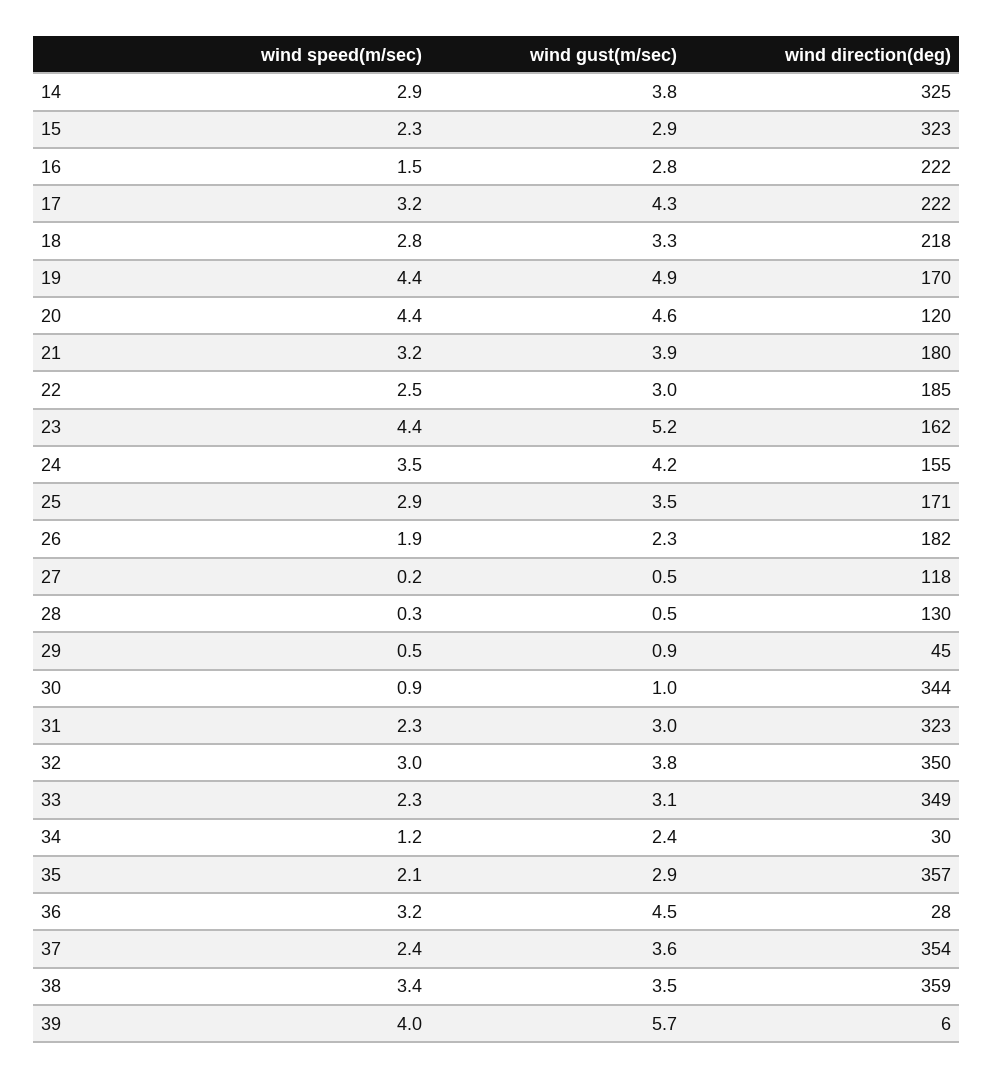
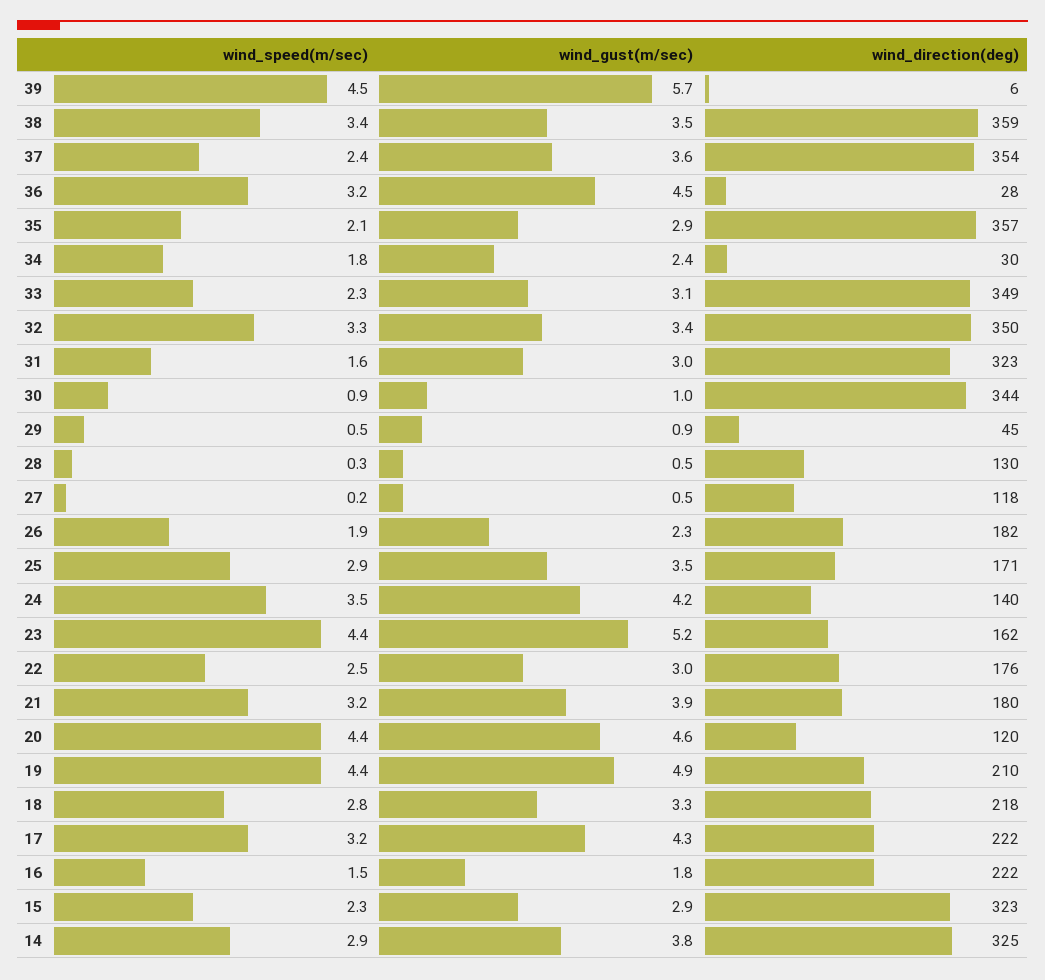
  {
    "wind speed(m/sec)": {
      "14": 2.9,
      "15": 2.3,
      "16": 1.5,
      "17": 3.2,
      "18": 2.8,
      "19": 4.4,
      "20": 4.4,
      "21": 3.2,
      "22": 2.5,
      "23": 4.4,
      "24": 3.5,
      "25": 2.9,
      "26": 1.9,
      "27": 0.2,
      "28": 0.3,
      "29": 0.5,
      "30": 0.9,
-     "31": 2.3,
+     "31": 1.6,
-     "32": 3,
+     "32": 3.3,
      "33": 2.3,
-     "34": 1.2,
+     "34": 1.8,
      "35": 2.1,
      "36": 3.2,
      "37": 2.4,
      "38": 3.4,
-     "39": 4
+     "39": 4.5
    },
    "wind gust(m/sec)": {
      "14": 3.8,
      "15": 2.9,
-     "16": 2.8,
+     "16": 1.8,
      "17": 4.3,
      "18": 3.3,
      "19": 4.9,
      "20": 4.6,
      "21": 3.9,
      "22": 3,
      "23": 5.2,
      "24": 4.2,
      "25": 3.5,
      "26": 2.3,
      "27": 0.5,
      "28": 0.5,
      "29": 0.9,
      "30": 1,
      "31": 3,
-     "32": 3.8,
+     "32": 3.4,
      "33": 3.1,
      "34": 2.4,
      "35": 2.9,
      "36": 4.5,
      "37": 3.6,
      "38": 3.5,
      "39": 5.7
    },
    "wind direction(deg)": {
      "14": 325,
      "15": 323,
      "16": 222,
      "17": 222,
      "18": 218,
-     "19": 170,
+     "19": 210,
      "20": 120,
      "21": 180,
-     "22": 185,
+     "22": 176,
      "23": 162,
-     "24": 155,
+     "24": 140,
      "25": 171,
      "26": 182,
      "27": 118,
      "28": 130,
      "29": 45,
      "30": 344,
      "31": 323,
      "32": 350,
      "33": 349,
      "34": 30,
      "35": 357,
      "36": 28,
      "37": 354,
      "38": 359,
      "39": 6
    }
  }

